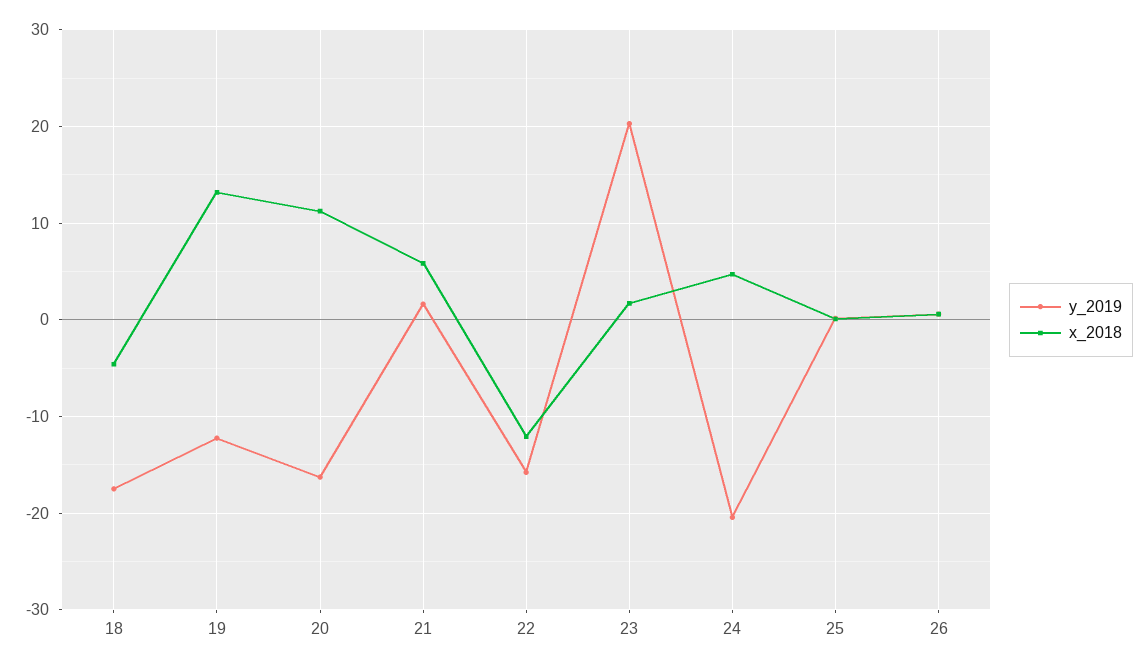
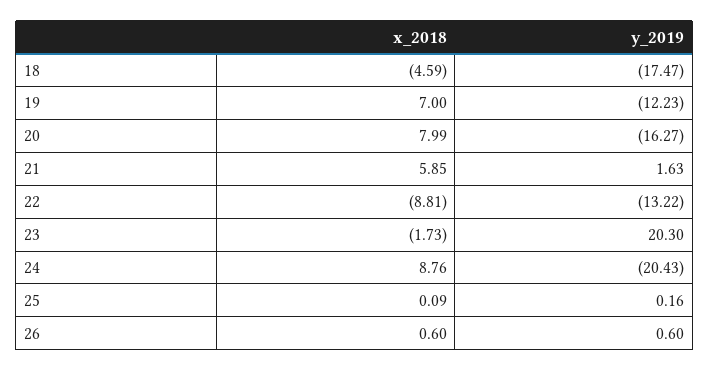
  {
    "y_2019": {
      "18": -17.47,
      "19": -12.23,
      "20": -16.27,
      "21": 1.63,
-     "22": -16,
+     "22": -13.22,
      "23": 20.3,
      "24": -20.43,
      "25": 0.16,
      "26": 0.6
    },
    "x_2018": {
      "18": -4.59,
-     "19": 13,
+     "19": 7,
-     "20": 11,
+     "20": 7.99,
      "21": 5.85,
-     "22": -12,
+     "22": -8.81,
-     "23": 2,
+     "23": -1.73,
-     "24": 5,
+     "24": 8.76,
      "25": 0.09,
      "26": 0.6
    }
  }

